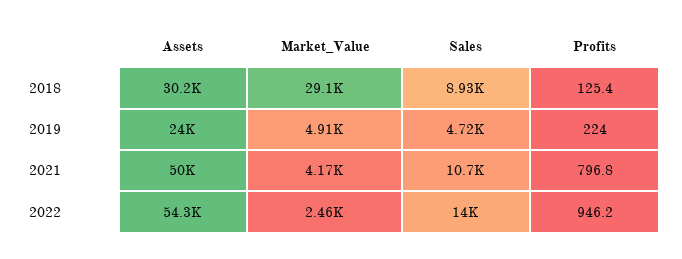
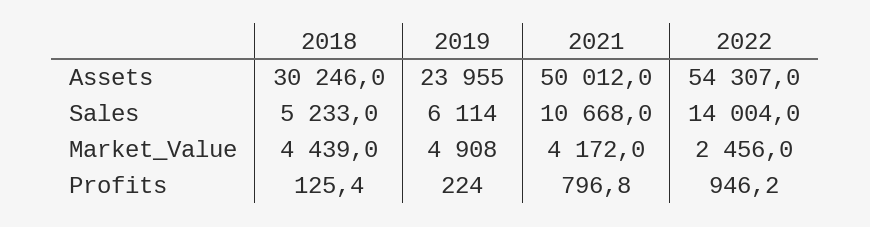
  {
    "Assets": {
      "2018": 30246,
      "2019": 23955,
      "2021": 50012,
      "2022": 54307
    },
    "Market_Value": {
-     "2018": 29100,
+     "2018": 4439,
      "2019": 4908,
      "2021": 4172,
      "2022": 2456
    },
    "Sales": {
-     "2018": 8930,
+     "2018": 5233,
-     "2019": 4720,
+     "2019": 6114,
      "2021": 10668,
      "2022": 14004
    },
    "Profits": {
      "2018": 125.4,
      "2019": 224,
      "2021": 796.8,
      "2022": 946.2
    }
  }

